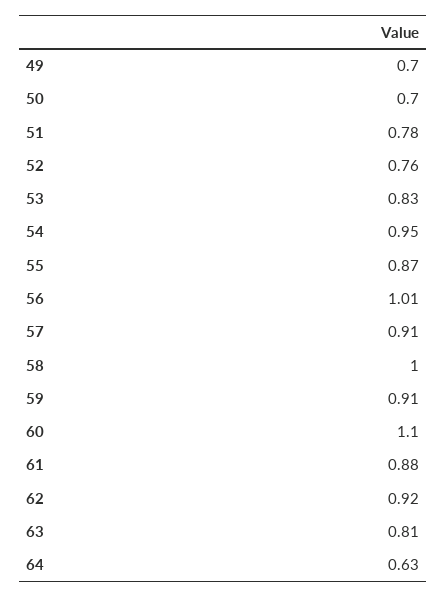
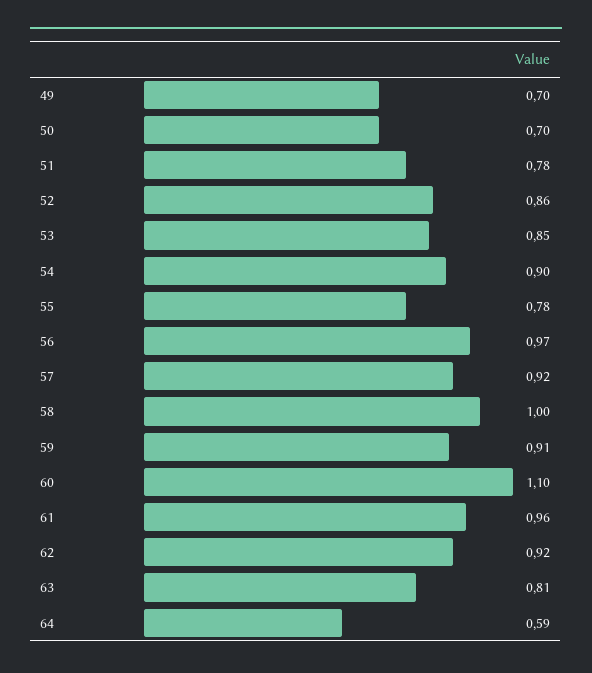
  {
    "49": 0.7,
    "50": 0.7,
    "51": 0.78,
-   "52": 0.76,
+   "52": 0.86,
-   "53": 0.83,
+   "53": 0.85,
-   "54": 0.95,
+   "54": 0.9,
-   "55": 0.87,
+   "55": 0.78,
-   "56": 1.01,
+   "56": 0.97,
-   "57": 0.91,
+   "57": 0.92,
    "58": 1,
    "59": 0.91,
    "60": 1.1,
-   "61": 0.88,
+   "61": 0.96,
    "62": 0.92,
    "63": 0.81,
-   "64": 0.63
+   "64": 0.59
  }

